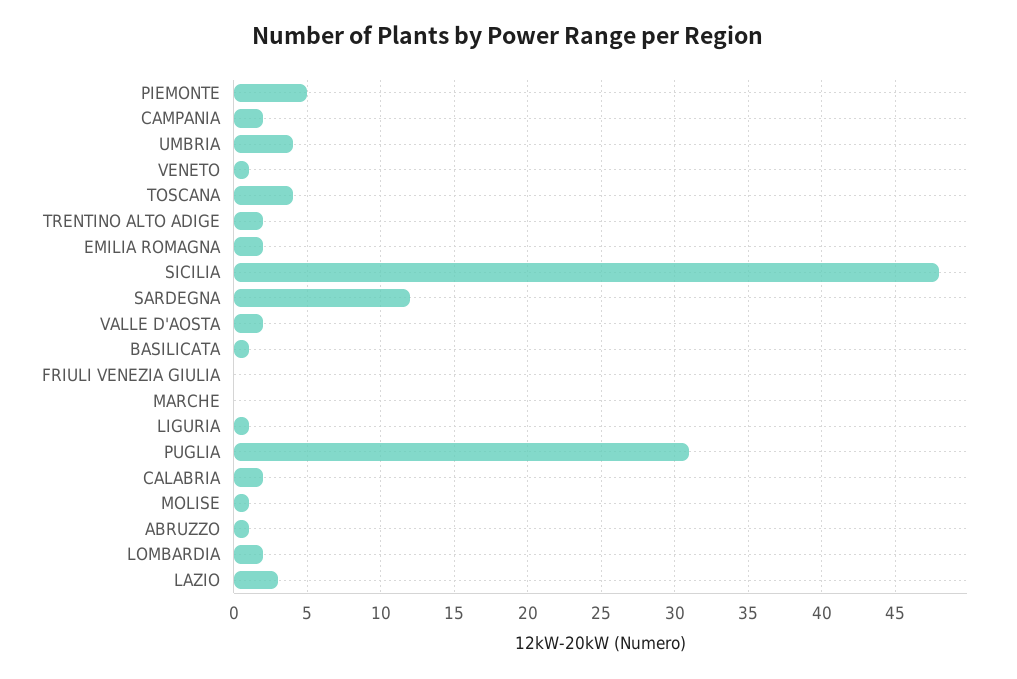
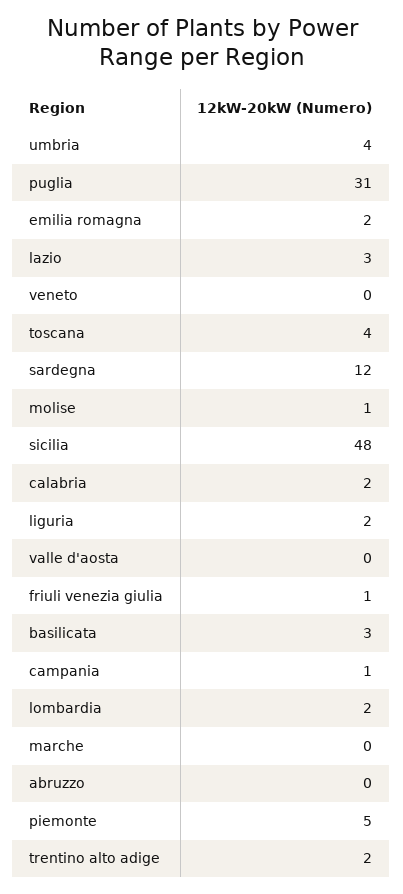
  {
    "PIEMONTE": 5,
-   "CAMPANIA": 2,
+   "CAMPANIA": 1,
    "UMBRIA": 4,
-   "VENETO": 1,
+   "VENETO": 0,
    "TOSCANA": 4,
    "TRENTINO ALTO ADIGE": 2,
    "EMILIA ROMAGNA": 2,
    "SICILIA": 48,
    "SARDEGNA": 12,
-   "VALLE D'AOSTA": 2,
+   "VALLE D'AOSTA": 0,
-   "BASILICATA": 1,
+   "BASILICATA": 3,
-   "FRIULI VENEZIA GIULIA": 0,
+   "FRIULI VENEZIA GIULIA": 1,
    "MARCHE": 0,
-   "LIGURIA": 1,
+   "LIGURIA": 2,
    "PUGLIA": 31,
    "CALABRIA": 2,
    "MOLISE": 1,
-   "ABRUZZO": 1,
+   "ABRUZZO": 0,
    "LOMBARDIA": 2,
    "LAZIO": 3
  }

